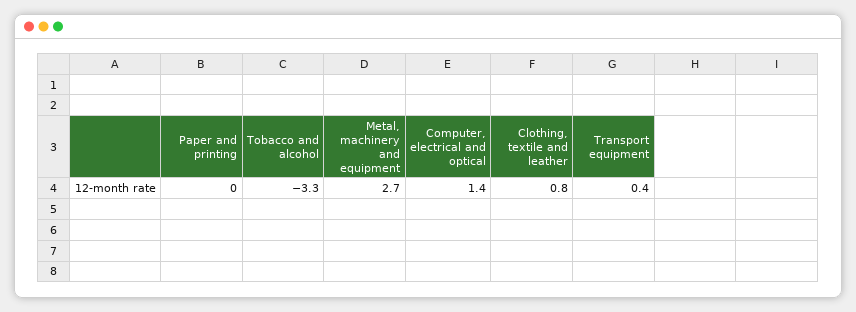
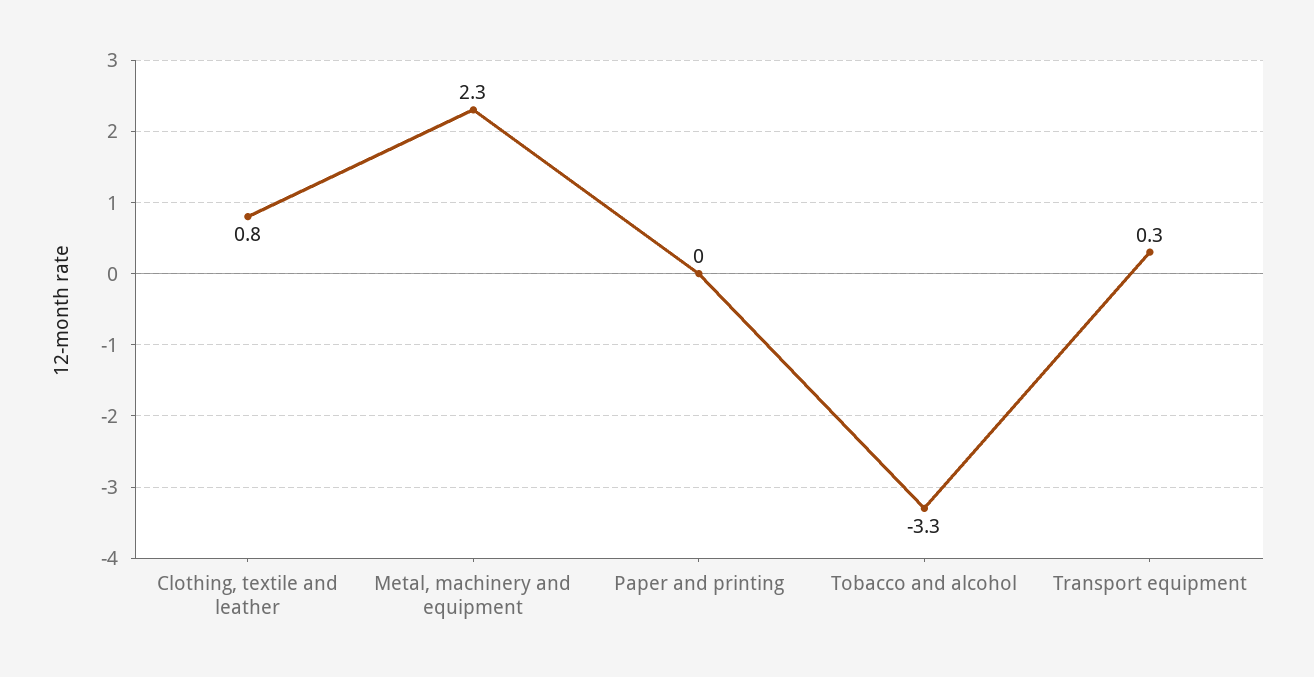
  {
    "Paper and printing": 0,
    "Tobacco and alcohol": -3.3,
-   "Metal, machinery and equipment": 2.7,
+   "Metal, machinery and equipment": 2.3,
-   "Computer, electrical and optical": 1.4,
    "Clothing, textile and leather": 0.8,
-   "Transport equipment": 0.4
+   "Transport equipment": 0.3
  }

